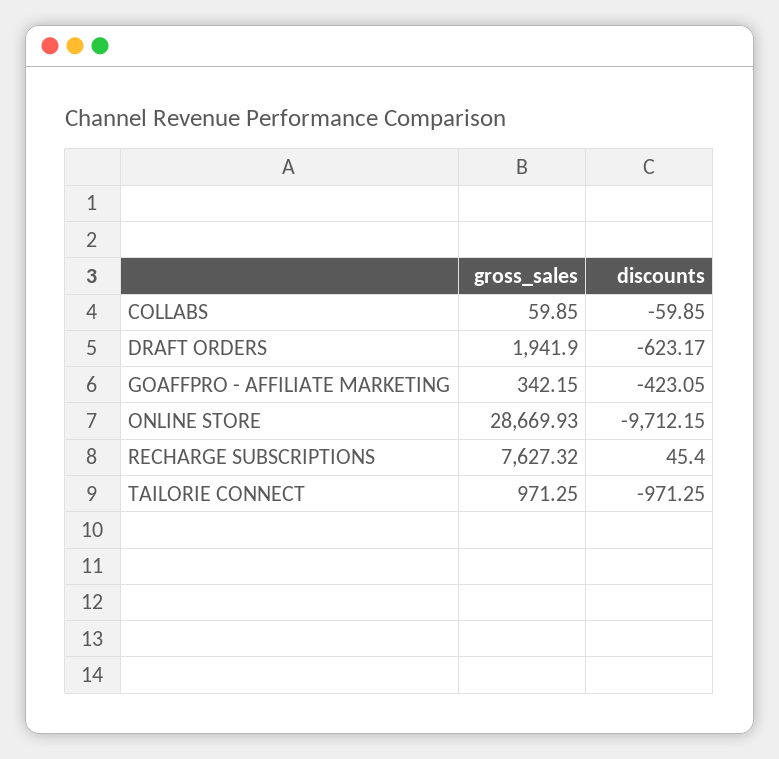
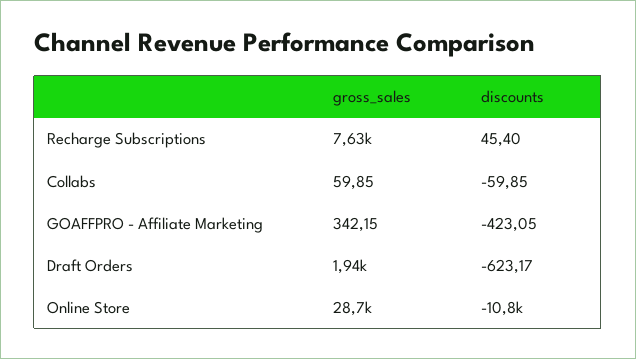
  {
    "gross_sales": {
      "COLLABS": 59.85,
      "DRAFT ORDERS": 1941.9,
      "GOAFFPRO - AFFILIATE MARKETING": 342.15,
      "ONLINE STORE": 28669.93,
-     "RECHARGE SUBSCRIPTIONS": 7627.32,
+     "RECHARGE SUBSCRIPTIONS": 7627.32
-     "TAILORIE CONNECT": 971.25
    },
    "discounts": {
      "COLLABS": -59.85,
      "DRAFT ORDERS": -623.17,
      "GOAFFPRO - AFFILIATE MARKETING": -423.05,
-     "ONLINE STORE": -9712.15,
+     "ONLINE STORE": -10800,
-     "RECHARGE SUBSCRIPTIONS": 45.4,
+     "RECHARGE SUBSCRIPTIONS": 45.4
-     "TAILORIE CONNECT": -971.25
    }
  }

